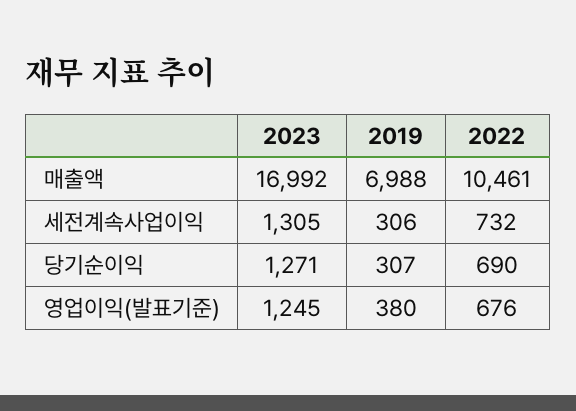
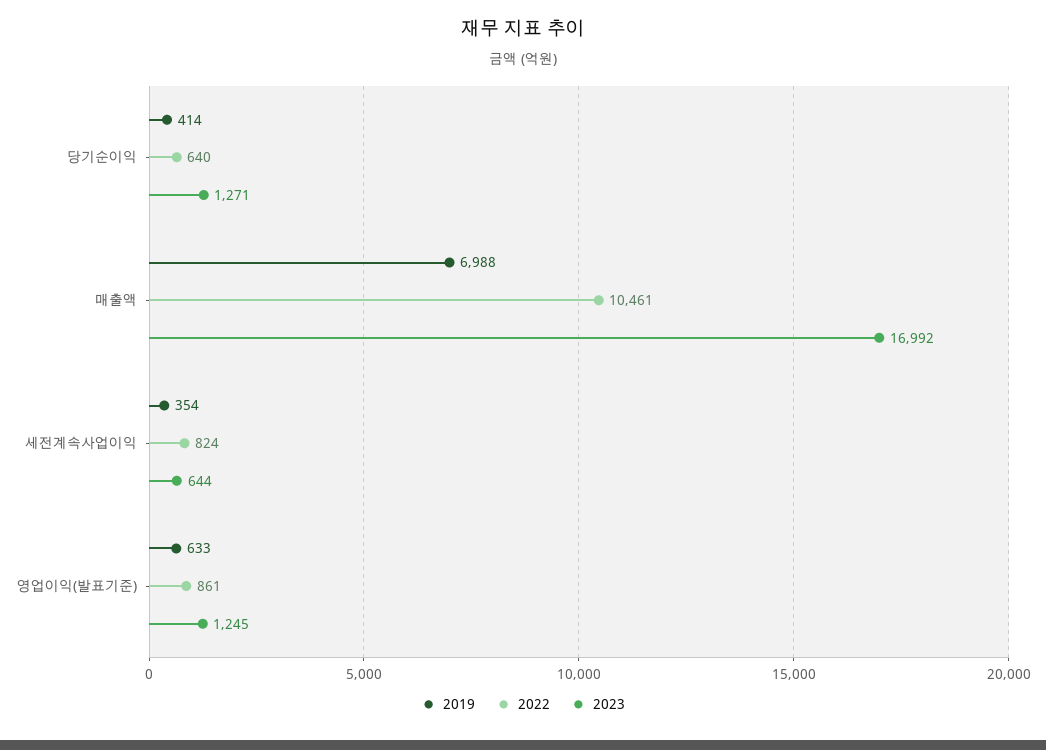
  {
    "2023": {
      "매출액": 16992,
-     "세전계속사업이익": 1305,
+     "세전계속사업이익": 644,
      "당기순이익": 1271,
      "영업이익(발표기준)": 1245
    },
    "2019": {
      "매출액": 6988,
-     "세전계속사업이익": 306,
+     "세전계속사업이익": 354,
-     "당기순이익": 307,
+     "당기순이익": 414,
-     "영업이익(발표기준)": 380
+     "영업이익(발표기준)": 633
    },
    "2022": {
      "매출액": 10461,
-     "세전계속사업이익": 732,
+     "세전계속사업이익": 824,
-     "당기순이익": 690,
+     "당기순이익": 640,
-     "영업이익(발표기준)": 676
+     "영업이익(발표기준)": 861
    }
  }

